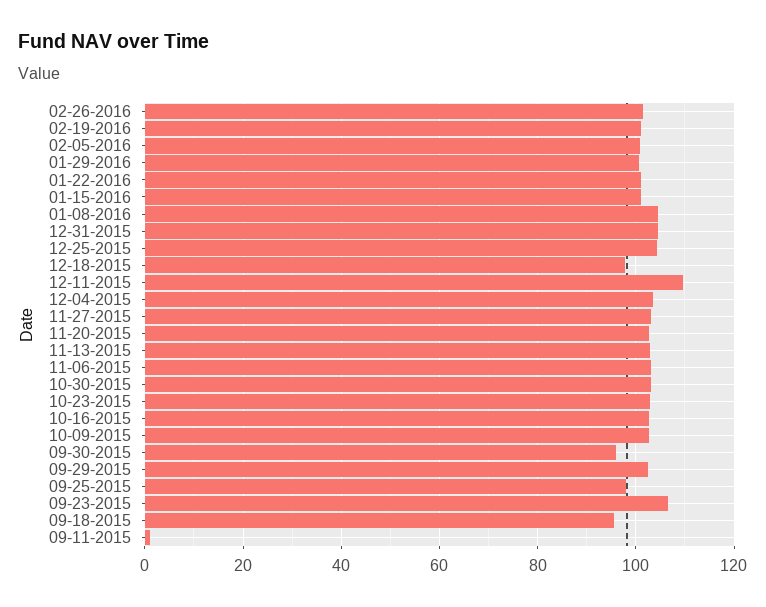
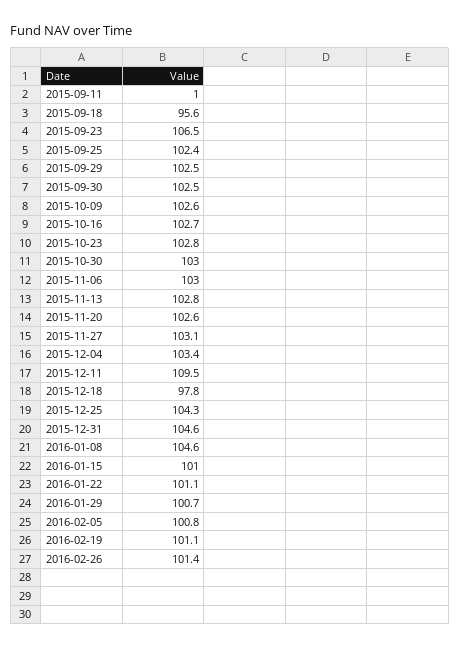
  {
    "02-26-2016": 101.4,
    "02-19-2016": 101.1,
    "02-05-2016": 100.8,
    "01-29-2016": 100.7,
    "01-22-2016": 101.1,
    "01-15-2016": 101,
    "01-08-2016": 104.6,
    "12-31-2015": 104.6,
    "12-25-2015": 104.3,
    "12-18-2015": 97.8,
    "12-11-2015": 109.5,
    "12-04-2015": 103.4,
    "11-27-2015": 103.1,
    "11-20-2015": 102.6,
    "11-13-2015": 102.8,
    "11-06-2015": 103,
    "10-30-2015": 103,
    "10-23-2015": 102.8,
    "10-16-2015": 102.7,
    "10-09-2015": 102.6,
-   "09-30-2015": 96,
+   "09-30-2015": 102.5,
    "09-29-2015": 102.5,
-   "09-25-2015": 98,
+   "09-25-2015": 102.4,
    "09-23-2015": 106.5,
    "09-18-2015": 95.6,
    "09-11-2015": 1
  }

